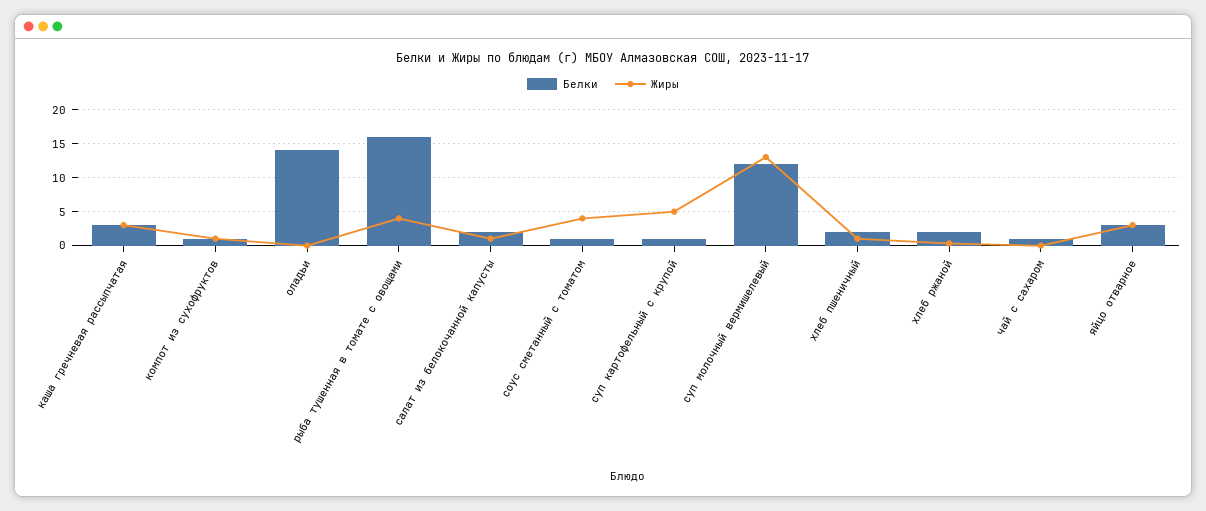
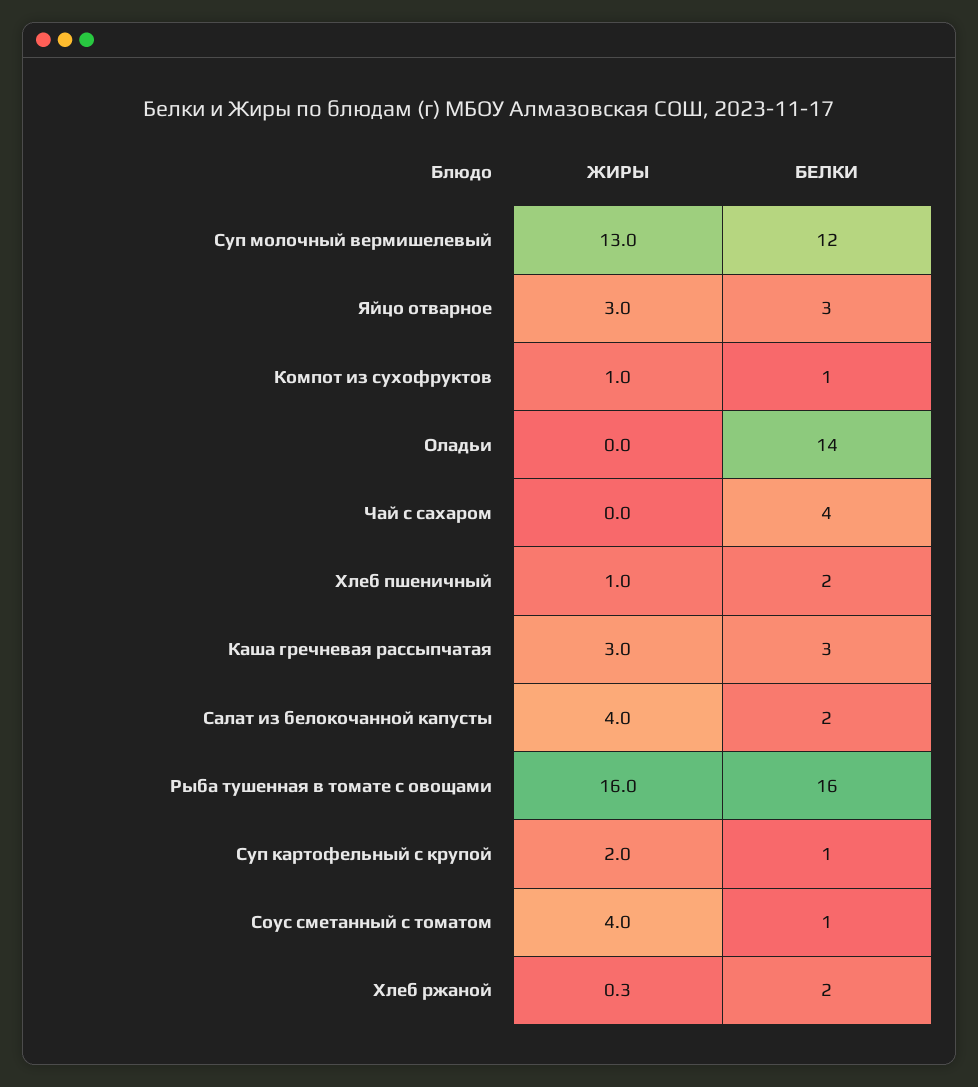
  {
    "Белки": {
      "каша гречневая рассыпчатая": 3,
      "компот из сухофруктов": 1,
      "оладьи": 14,
      "рыба тушенная в томате с овощами": 16,
      "салат из белокочанной капусты": 2,
      "соус сметанный с томатом": 1,
      "суп картофельный с крупой": 1,
      "суп молочный вермишелевый": 12,
      "хлеб пшеничный": 2,
      "хлеб ржаной": 2,
-     "чай с сахаром": 1,
+     "чай с сахаром": 4,
      "яйцо отварное": 3
    },
    "Жиры": {
      "каша гречневая рассыпчатая": 3,
      "компот из сухофруктов": 1,
      "оладьи": 0,
-     "рыба тушенная в томате с овощами": 4,
+     "рыба тушенная в томате с овощами": 16,
-     "салат из белокочанной капусты": 1,
+     "салат из белокочанной капусты": 4,
      "соус сметанный с томатом": 4,
-     "суп картофельный с крупой": 5,
+     "суп картофельный с крупой": 2,
      "суп молочный вермишелевый": 13,
      "хлеб пшеничный": 1,
      "хлеб ржаной": 0.3,
      "чай с сахаром": 0,
      "яйцо отварное": 3
    }
  }

